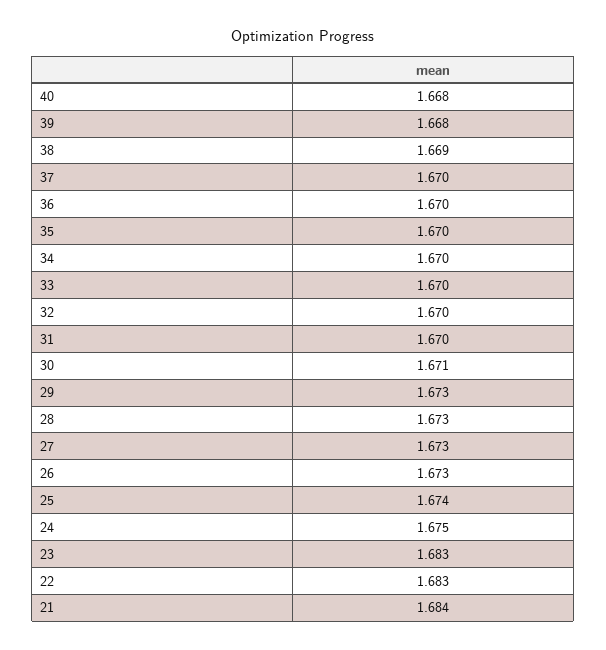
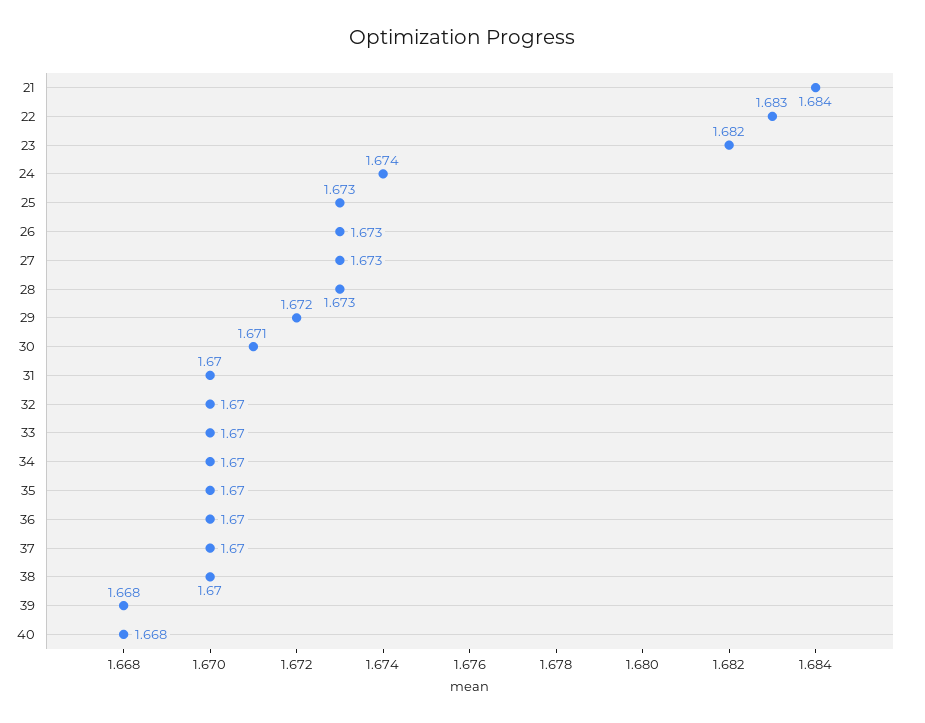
  {
    "40": 1.668,
    "39": 1.668,
-   "38": 1.669,
+   "38": 1.67,
    "37": 1.67,
    "36": 1.67,
    "35": 1.67,
    "34": 1.67,
    "33": 1.67,
    "32": 1.67,
    "31": 1.67,
    "30": 1.671,
-   "29": 1.673,
+   "29": 1.672,
    "28": 1.673,
    "27": 1.673,
    "26": 1.673,
-   "25": 1.674,
+   "25": 1.673,
-   "24": 1.675,
+   "24": 1.674,
-   "23": 1.683,
+   "23": 1.682,
    "22": 1.683,
    "21": 1.684
  }

